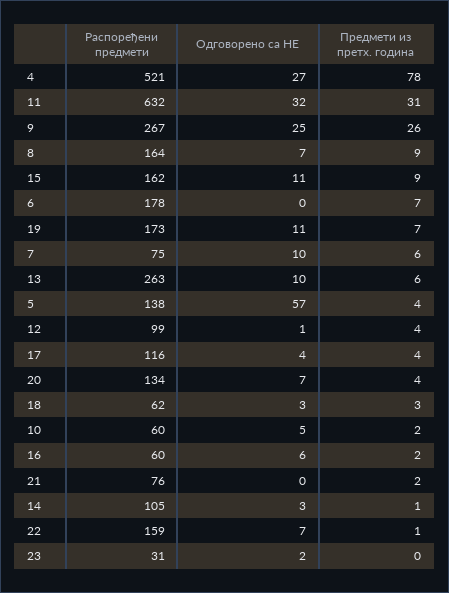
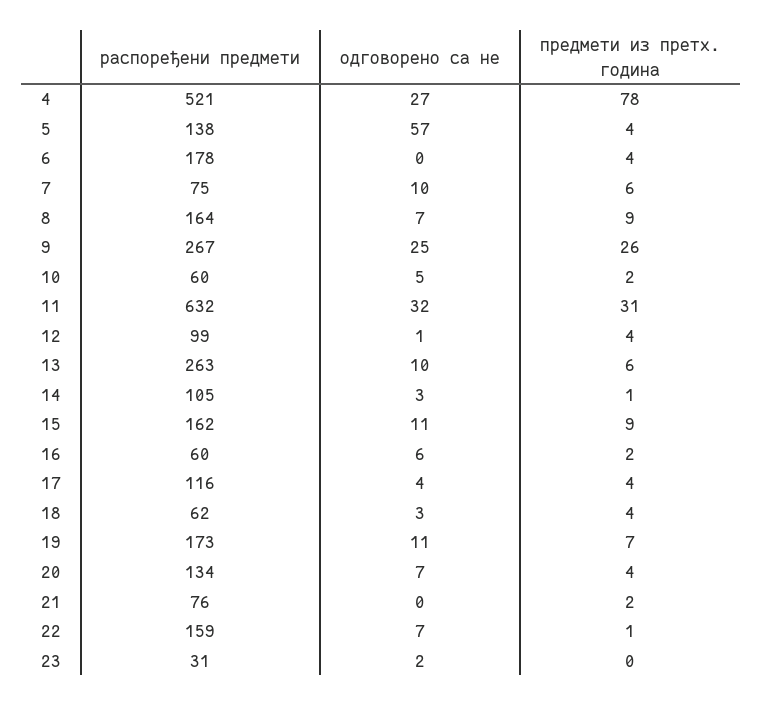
  {
    "Распоређени предмети": {
      "4": 521,
      "11": 632,
      "9": 267,
      "8": 164,
      "15": 162,
      "6": 178,
      "19": 173,
      "7": 75,
      "13": 263,
      "5": 138,
      "12": 99,
      "17": 116,
      "20": 134,
      "18": 62,
      "10": 60,
      "16": 60,
      "21": 76,
      "14": 105,
      "22": 159,
      "23": 31
    },
    "Одговорено са НЕ": {
      "4": 27,
      "11": 32,
      "9": 25,
      "8": 7,
      "15": 11,
      "6": 0,
      "19": 11,
      "7": 10,
      "13": 10,
      "5": 57,
      "12": 1,
      "17": 4,
      "20": 7,
      "18": 3,
      "10": 5,
      "16": 6,
      "21": 0,
      "14": 3,
      "22": 7,
      "23": 2
    },
    "Предмети из претх. година": {
      "4": 78,
      "11": 31,
      "9": 26,
      "8": 9,
      "15": 9,
-     "6": 7,
+     "6": 4,
      "19": 7,
      "7": 6,
      "13": 6,
      "5": 4,
      "12": 4,
      "17": 4,
      "20": 4,
-     "18": 3,
+     "18": 4,
      "10": 2,
      "16": 2,
      "21": 2,
      "14": 1,
      "22": 1,
      "23": 0
    }
  }

